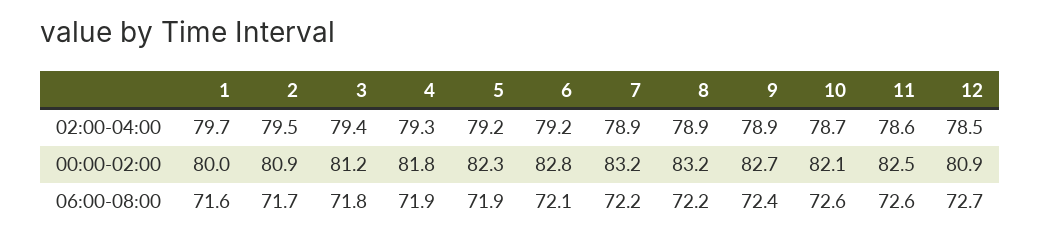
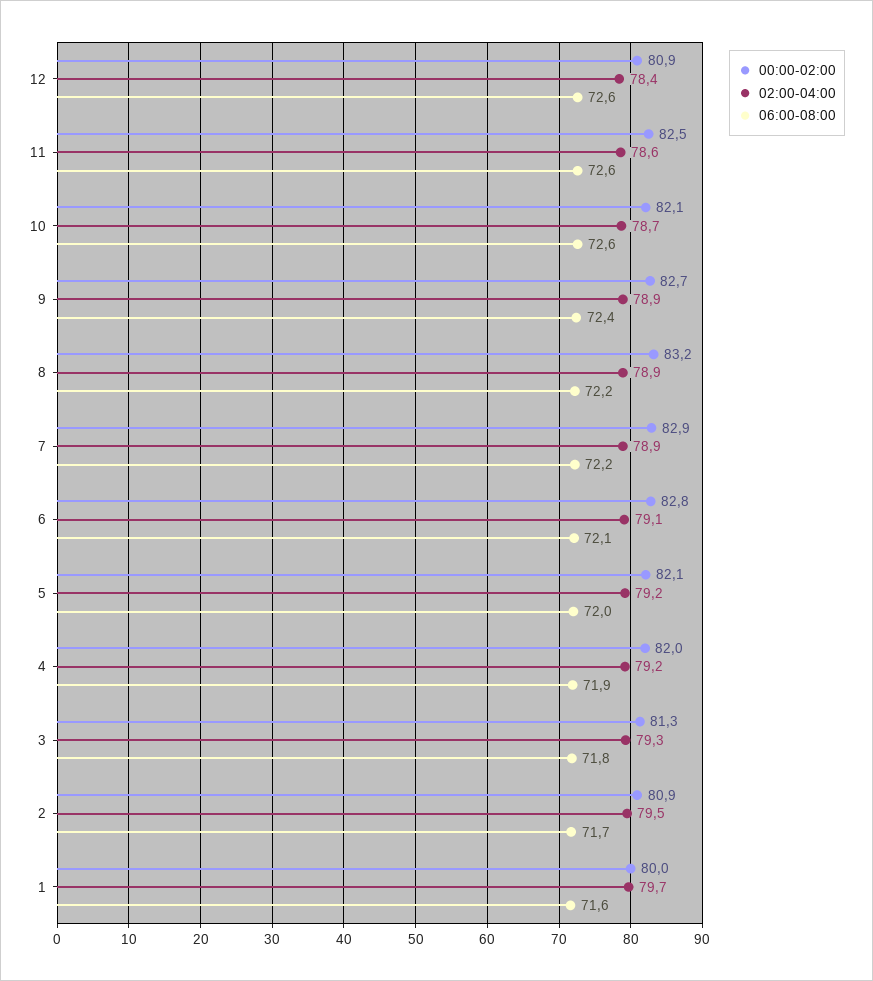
  {
    "02:00-04:00": {
      "1": 79.7,
      "2": 79.5,
-     "3": 79.4,
+     "3": 79.3,
-     "4": 79.3,
+     "4": 79.2,
      "5": 79.2,
-     "6": 79.2,
+     "6": 79.1,
      "7": 78.9,
      "8": 78.9,
      "9": 78.9,
      "10": 78.7,
      "11": 78.6,
-     "12": 78.5
+     "12": 78.4
    },
    "00:00-02:00": {
      "1": 80,
      "2": 80.9,
-     "3": 81.2,
+     "3": 81.3,
-     "4": 81.8,
+     "4": 82,
-     "5": 82.3,
+     "5": 82.1,
      "6": 82.8,
-     "7": 83.2,
+     "7": 82.9,
      "8": 83.2,
      "9": 82.7,
      "10": 82.1,
      "11": 82.5,
      "12": 80.9
    },
    "06:00-08:00": {
      "1": 71.6,
      "2": 71.7,
      "3": 71.8,
      "4": 71.9,
-     "5": 71.9,
+     "5": 72,
      "6": 72.1,
      "7": 72.2,
      "8": 72.2,
      "9": 72.4,
      "10": 72.6,
      "11": 72.6,
-     "12": 72.7
+     "12": 72.6
    }
  }

